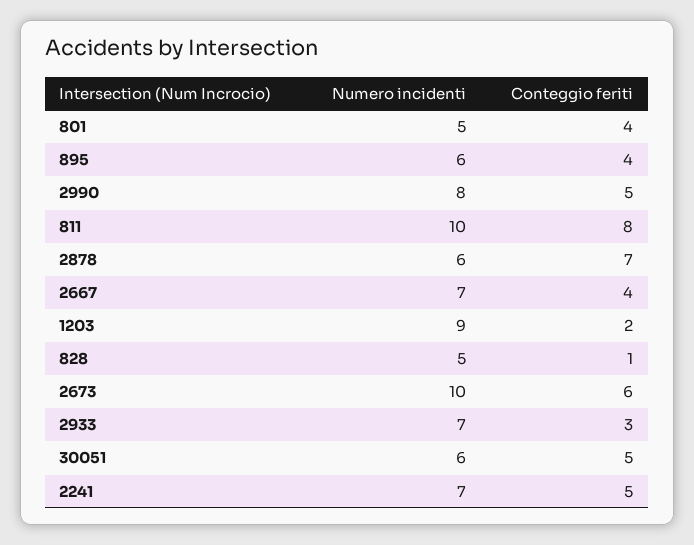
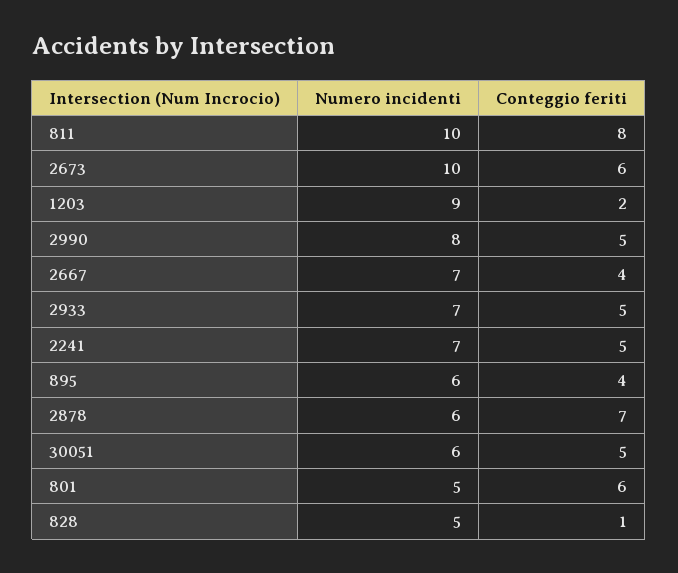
  {
    "Numero incidenti": {
      "801": 5,
      "895": 6,
      "2990": 8,
      "811": 10,
      "2878": 6,
      "2667": 7,
      "1203": 9,
      "828": 5,
      "2673": 10,
      "2933": 7,
      "30051": 6,
      "2241": 7
    },
    "Conteggio feriti": {
-     "801": 4,
+     "801": 6,
      "895": 4,
      "2990": 5,
      "811": 8,
      "2878": 7,
      "2667": 4,
      "1203": 2,
      "828": 1,
      "2673": 6,
-     "2933": 3,
+     "2933": 5,
      "30051": 5,
      "2241": 5
    }
  }

